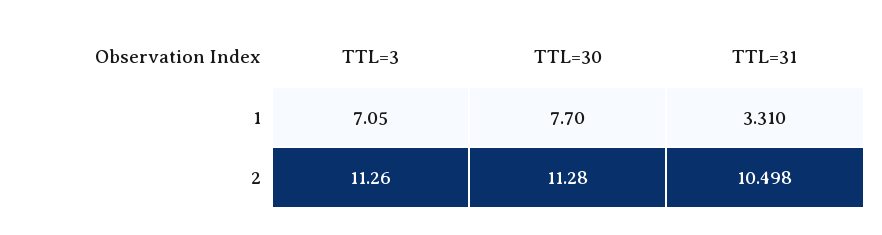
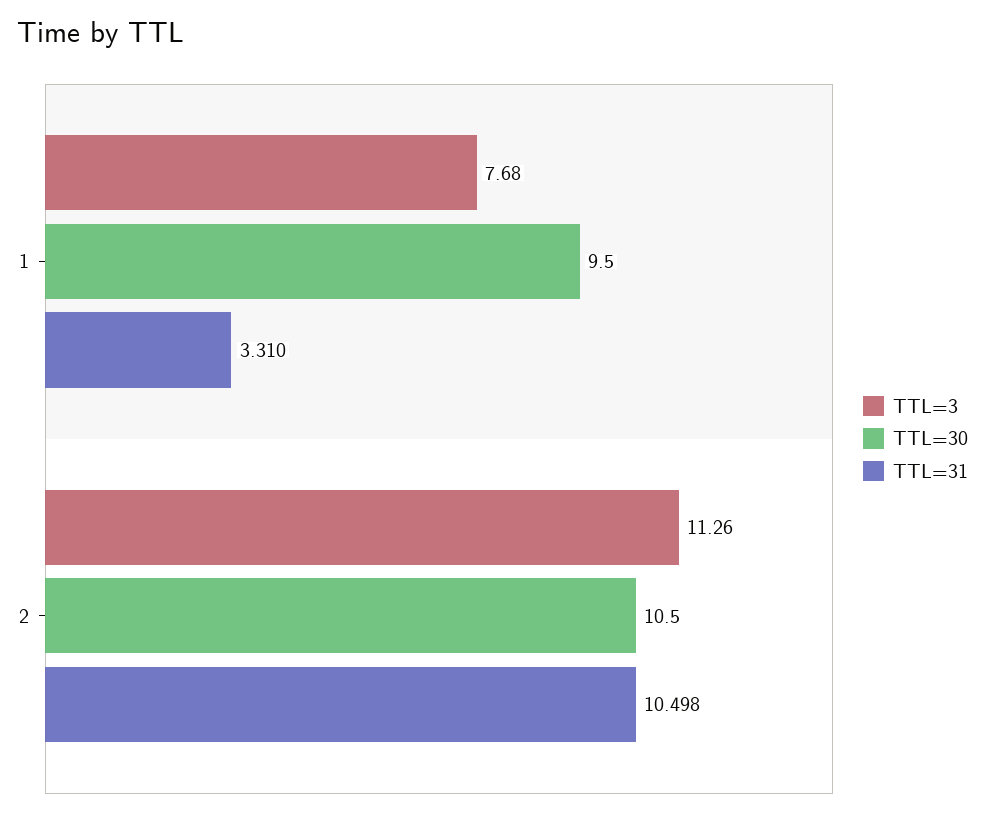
  {
    "TTL=3": {
-     "1": 7.05,
+     "1": 7.68,
      "2": 11.26
    },
    "TTL=30": {
-     "1": 7.7,
+     "1": 9.5,
-     "2": 11.28
+     "2": 10.5
    },
    "TTL=31": {
      "1": 3.31,
      "2": 10.498
    }
  }

